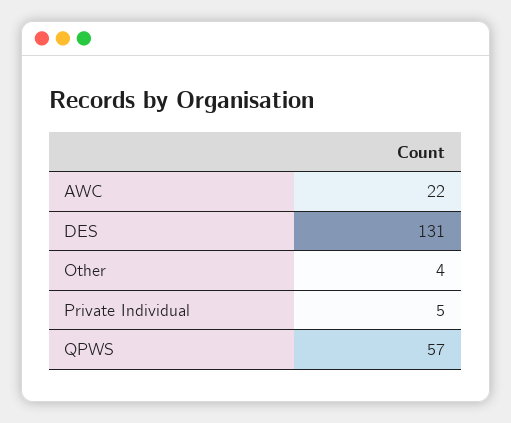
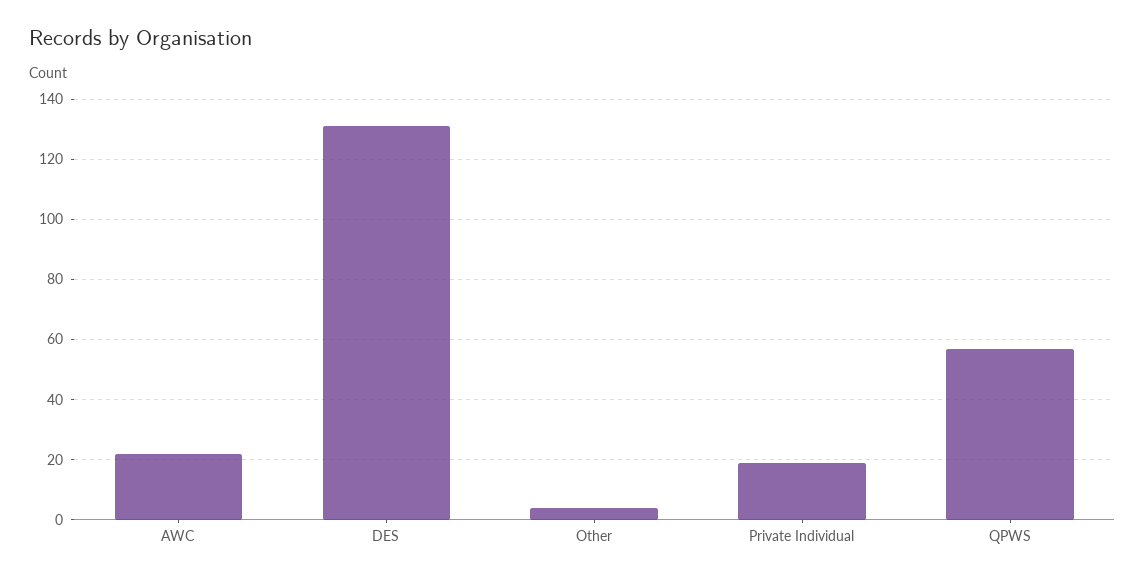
  {
    "AWC": 22,
    "DES": 131,
    "Other": 4,
-   "Private Individual": 5,
+   "Private Individual": 20,
    "QPWS": 57
  }

